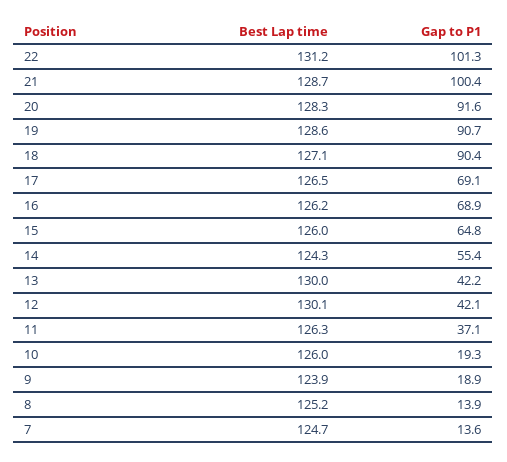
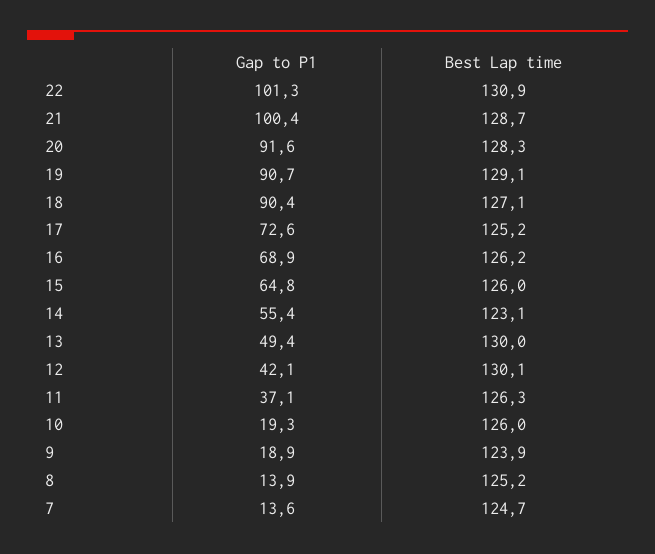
  {
    "Best Lap time": {
-     "22": 131.2,
+     "22": 130.9,
      "21": 128.7,
      "20": 128.3,
-     "19": 128.6,
+     "19": 129.1,
      "18": 127.1,
-     "17": 126.5,
+     "17": 125.2,
      "16": 126.2,
      "15": 126,
-     "14": 124.3,
+     "14": 123.1,
      "13": 130,
      "12": 130.1,
      "11": 126.3,
      "10": 126,
      "9": 123.9,
      "8": 125.2,
      "7": 124.7
    },
    "Gap to P1": {
      "22": 101.3,
      "21": 100.4,
      "20": 91.6,
      "19": 90.7,
      "18": 90.4,
-     "17": 69.1,
+     "17": 72.6,
      "16": 68.9,
      "15": 64.8,
      "14": 55.4,
-     "13": 42.2,
+     "13": 49.4,
      "12": 42.1,
      "11": 37.1,
      "10": 19.3,
      "9": 18.9,
      "8": 13.9,
      "7": 13.6
    }
  }

